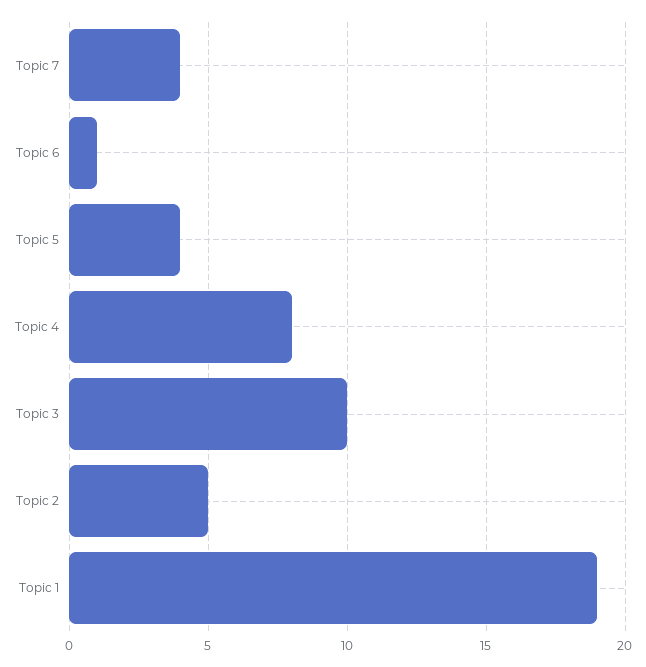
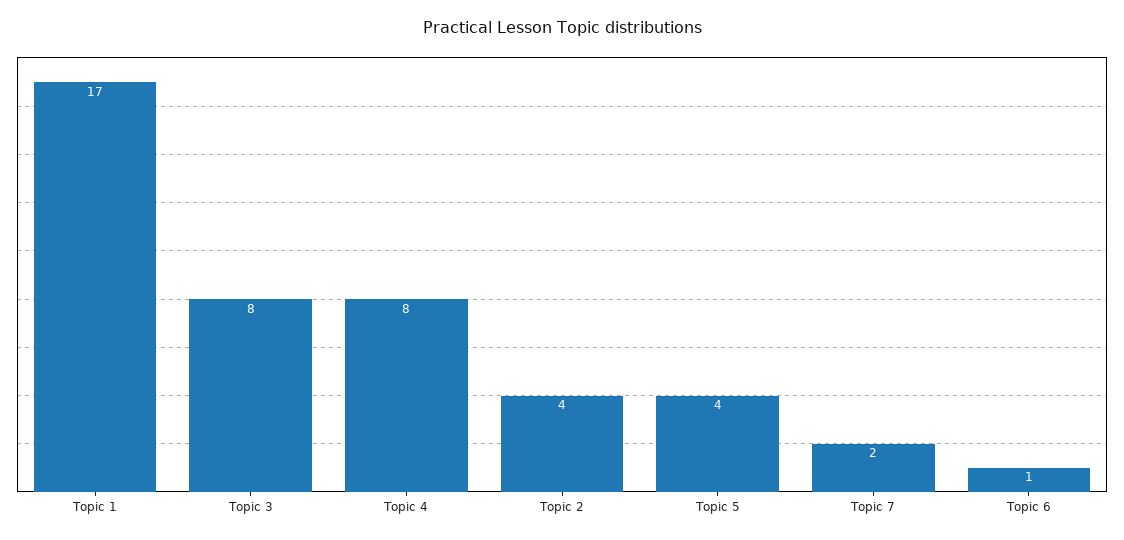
  {
-   "Topic 7": 4,
+   "Topic 7": 2,
    "Topic 6": 1,
    "Topic 5": 4,
    "Topic 4": 8,
-   "Topic 3": 10,
+   "Topic 3": 8,
-   "Topic 2": 5,
+   "Topic 2": 4,
-   "Topic 1": 19
+   "Topic 1": 17
  }

